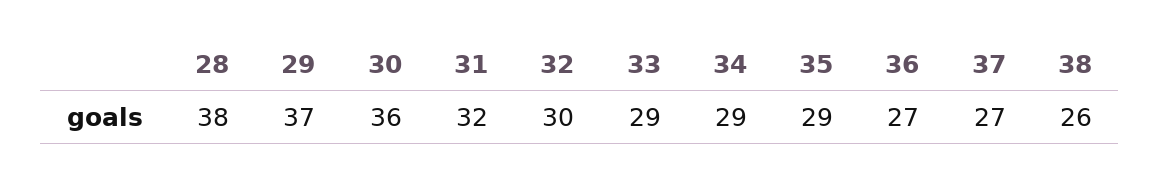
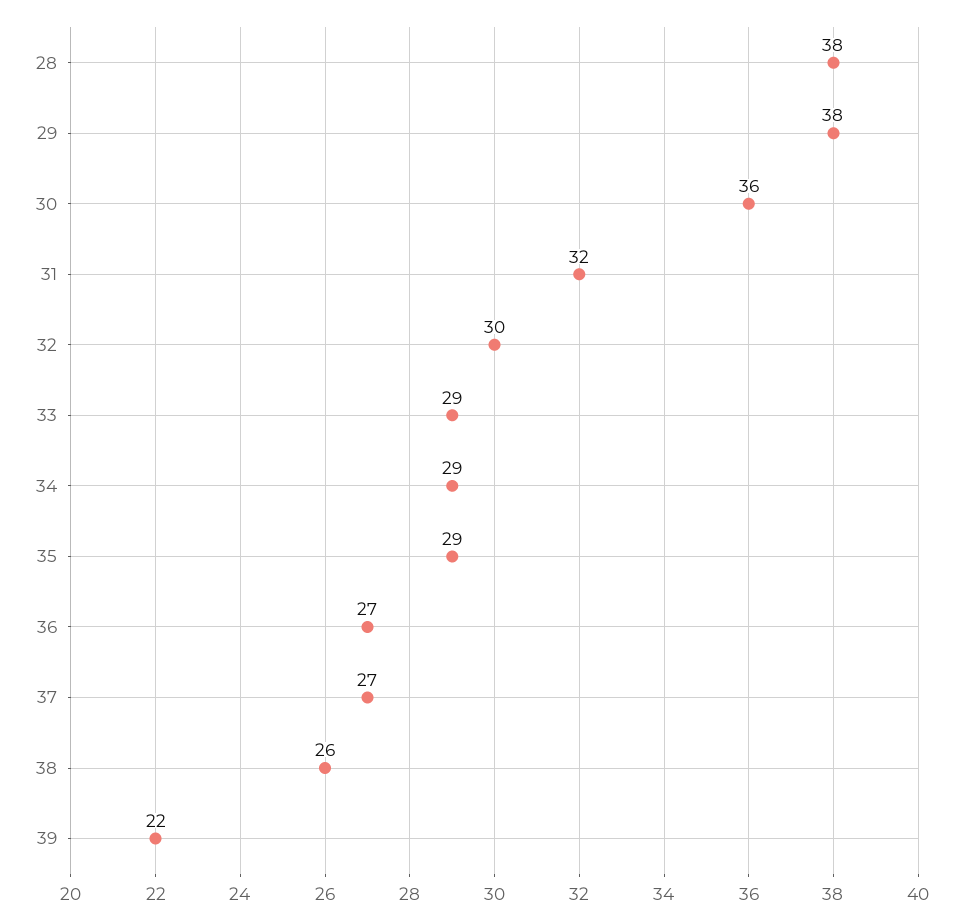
  {
    "28": 38,
-   "29": 37,
+   "29": 38,
    "30": 36,
    "31": 32,
    "32": 30,
    "33": 29,
    "34": 29,
    "35": 29,
    "36": 27,
    "37": 27,
-   "38": 26
+   "38": 26,
+   "39": 22
  }

